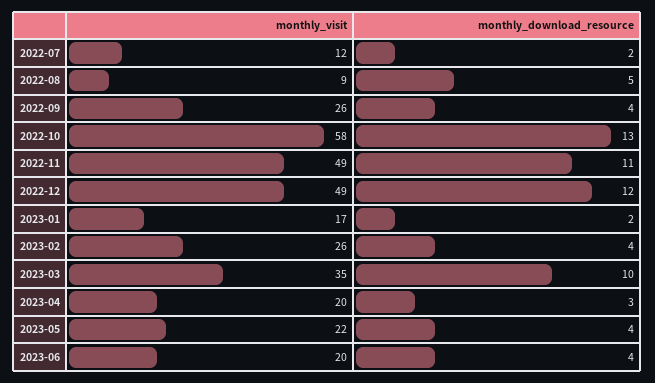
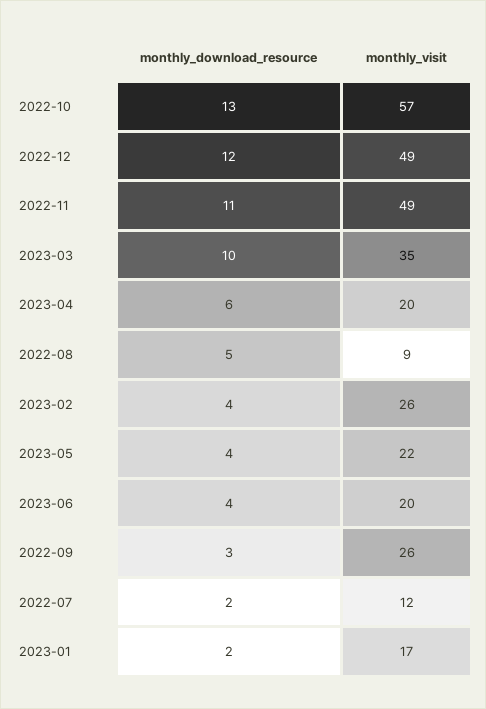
  {
    "monthly_visit": {
      "2022-07": 12,
      "2022-08": 9,
      "2022-09": 26,
-     "2022-10": 58,
+     "2022-10": 57,
      "2022-11": 49,
      "2022-12": 49,
      "2023-01": 17,
      "2023-02": 26,
      "2023-03": 35,
      "2023-04": 20,
      "2023-05": 22,
      "2023-06": 20
    },
    "monthly_download_resource": {
      "2022-07": 2,
      "2022-08": 5,
-     "2022-09": 4,
+     "2022-09": 3,
      "2022-10": 13,
      "2022-11": 11,
      "2022-12": 12,
      "2023-01": 2,
      "2023-02": 4,
      "2023-03": 10,
-     "2023-04": 3,
+     "2023-04": 6,
      "2023-05": 4,
      "2023-06": 4
    }
  }

